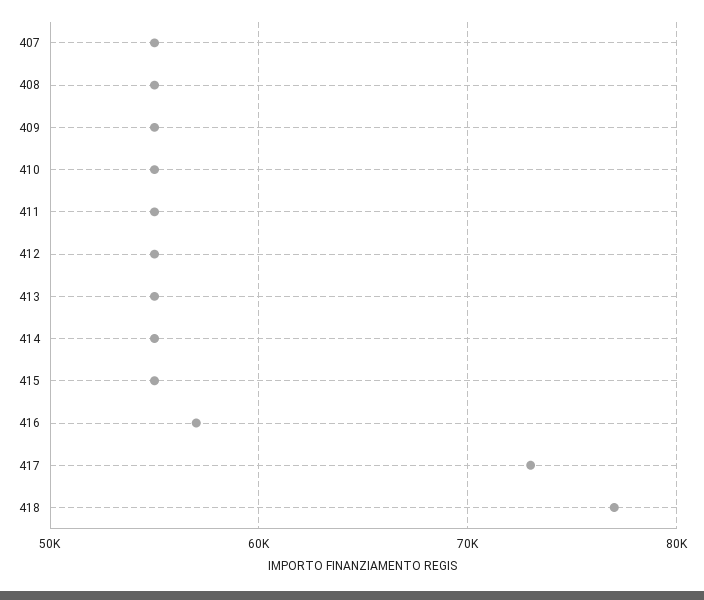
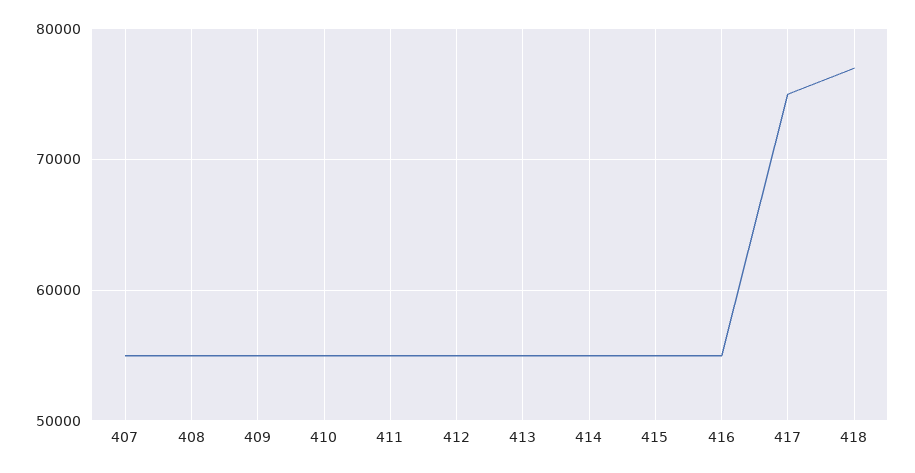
  {
    "407": 55000,
    "408": 55000,
    "409": 55000,
    "410": 55000,
    "411": 55000,
    "412": 55000,
    "413": 55000,
    "414": 55000,
    "415": 55000,
-   "416": 57000,
+   "416": 55000,
-   "417": 73000,
+   "417": 75000,
    "418": 77000
  }

